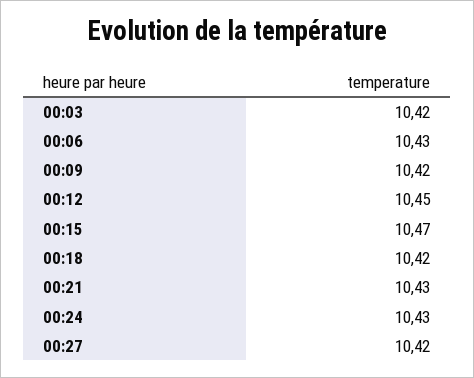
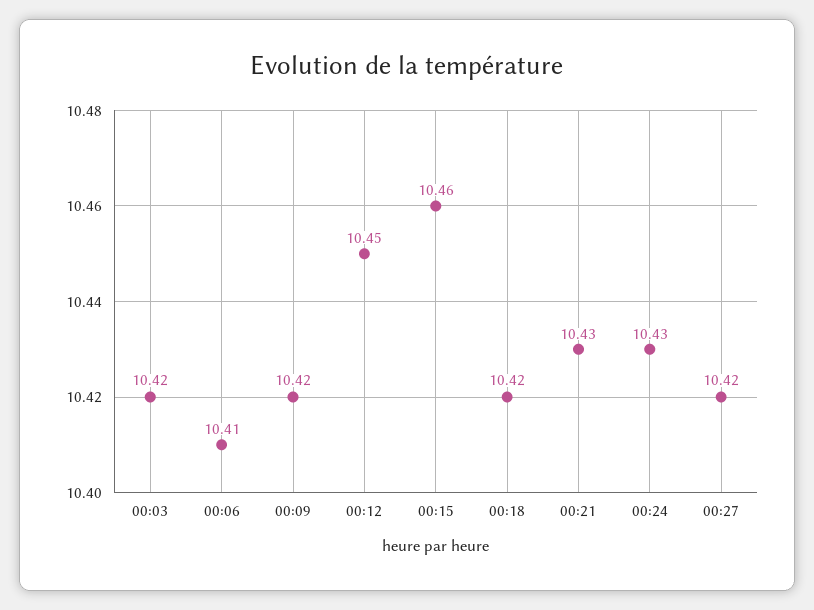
  {
    "00:03": 10.42,
-   "00:06": 10.43,
+   "00:06": 10.41,
    "00:09": 10.42,
    "00:12": 10.45,
-   "00:15": 10.47,
+   "00:15": 10.46,
    "00:18": 10.42,
    "00:21": 10.43,
    "00:24": 10.43,
    "00:27": 10.42
  }

